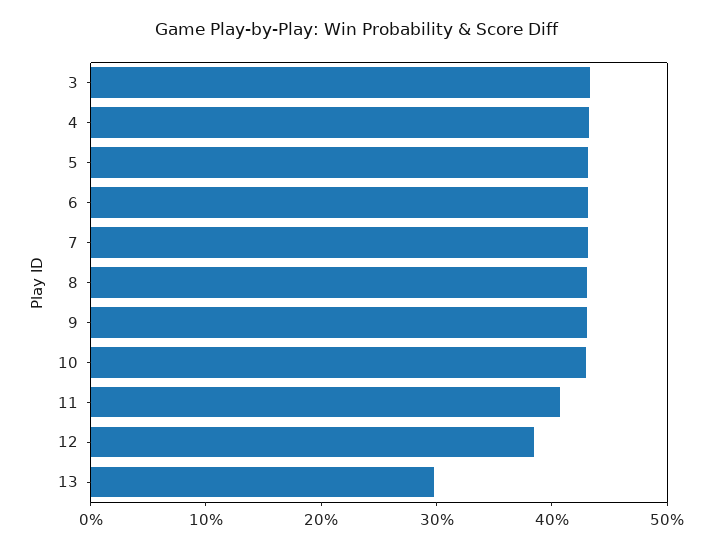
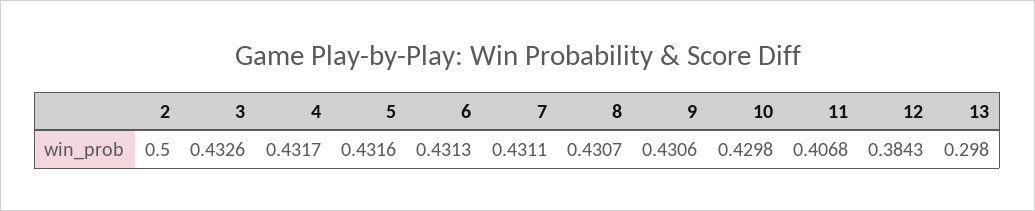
  {
    "3": 0.4326,
    "4": 0.4317,
    "5": 0.4316,
    "6": 0.4313,
    "7": 0.4311,
    "8": 0.4307,
    "9": 0.4306,
    "10": 0.4298,
    "11": 0.4068,
    "12": 0.3843,
-   "13": 0.298
+   "13": 0.298,
+   "2": 0.5
  }

